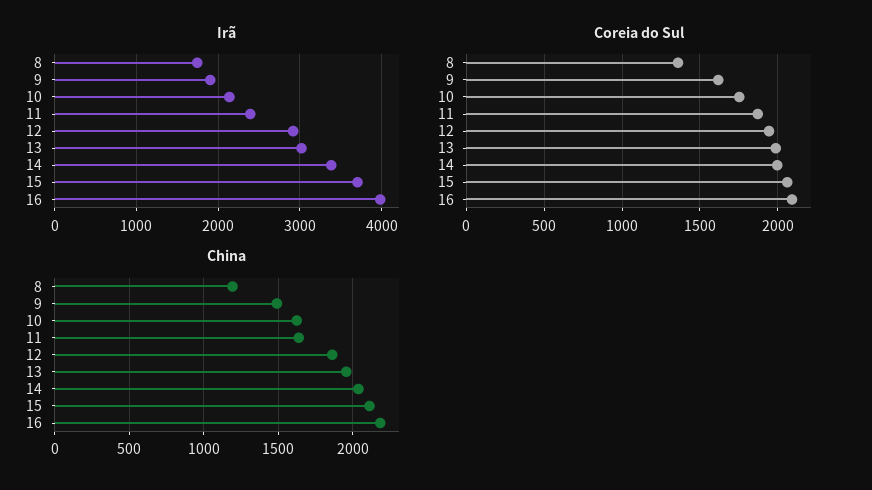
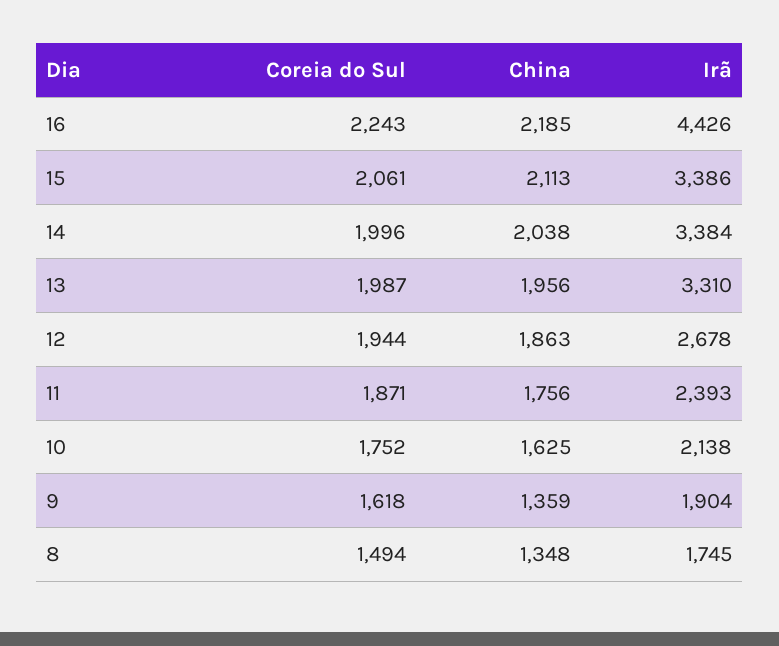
  {
    "Irã": {
      "8": 1745,
      "9": 1904,
      "10": 2138,
      "11": 2393,
-     "12": 2900,
+     "12": 2678,
-     "13": 3000,
+     "13": 3310,
      "14": 3384,
-     "15": 3700,
+     "15": 3386,
-     "16": 4000
+     "16": 4426
    },
    "Coreia do Sul": {
-     "8": 1350,
+     "8": 1494,
      "9": 1618,
      "10": 1752,
      "11": 1871,
      "12": 1944,
      "13": 1987,
      "14": 1996,
      "15": 2061,
-     "16": 2100
+     "16": 2243
    },
    "China": {
-     "8": 1200,
+     "8": 1348,
-     "9": 1500,
+     "9": 1359,
      "10": 1625,
-     "11": 1650,
+     "11": 1756,
      "12": 1863,
      "13": 1956,
      "14": 2038,
      "15": 2113,
      "16": 2185
    }
  }

